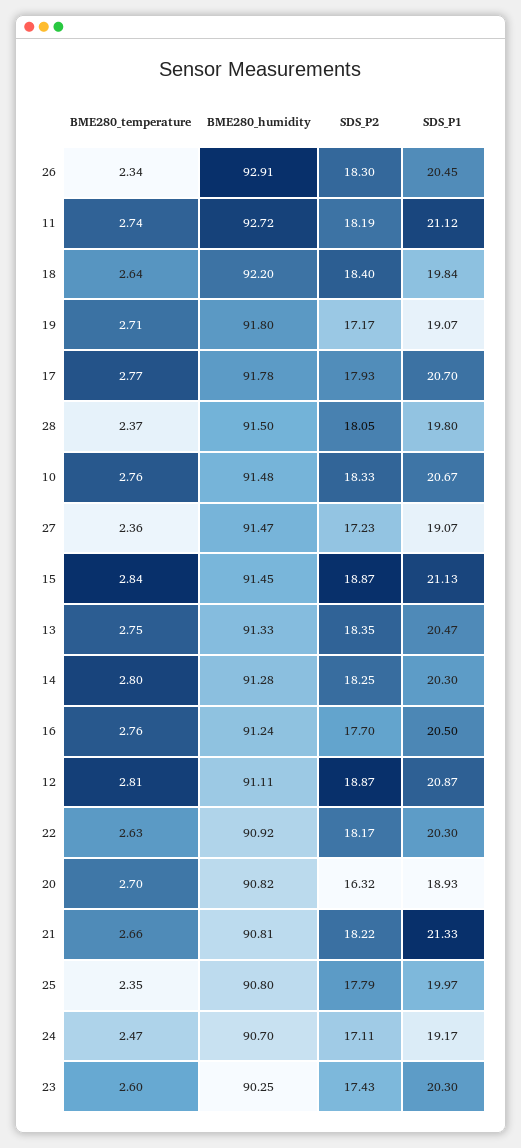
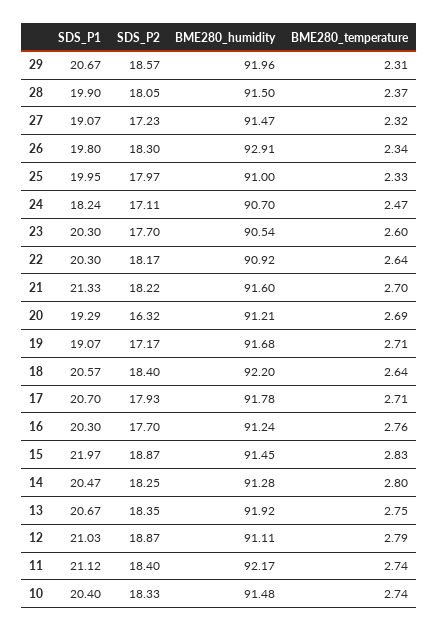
  {
    "BME280_temperature": {
      "26": 2.34,
      "11": 2.74,
      "18": 2.64,
      "19": 2.71,
-     "17": 2.77,
+     "17": 2.71,
      "28": 2.37,
-     "10": 2.76,
+     "10": 2.74,
-     "27": 2.36,
+     "27": 2.32,
-     "15": 2.84,
+     "15": 2.83,
      "13": 2.75,
      "14": 2.8,
      "16": 2.76,
-     "12": 2.81,
+     "12": 2.79,
-     "22": 2.63,
+     "22": 2.64,
-     "20": 2.7,
+     "20": 2.69,
-     "21": 2.66,
+     "21": 2.7,
-     "25": 2.35,
+     "25": 2.33,
      "24": 2.47,
-     "23": 2.6
+     "23": 2.6,
+     "29": 2.31
    },
    "BME280_humidity": {
      "26": 92.91,
-     "11": 92.72,
+     "11": 92.17,
      "18": 92.2,
-     "19": 91.8,
+     "19": 91.68,
      "17": 91.78,
      "28": 91.5,
      "10": 91.48,
      "27": 91.47,
      "15": 91.45,
-     "13": 91.33,
+     "13": 91.92,
      "14": 91.28,
      "16": 91.24,
      "12": 91.11,
      "22": 90.92,
-     "20": 90.82,
+     "20": 91.21,
-     "21": 90.81,
+     "21": 91.6,
-     "25": 90.8,
+     "25": 91,
      "24": 90.7,
-     "23": 90.25
+     "23": 90.54,
+     "29": 91.96
    },
    "SDS_P2": {
      "26": 18.3,
-     "11": 18.19,
+     "11": 18.4,
      "18": 18.4,
      "19": 17.17,
      "17": 17.93,
      "28": 18.05,
      "10": 18.33,
      "27": 17.23,
      "15": 18.87,
      "13": 18.35,
      "14": 18.25,
      "16": 17.7,
      "12": 18.87,
      "22": 18.17,
      "20": 16.32,
      "21": 18.22,
-     "25": 17.79,
+     "25": 17.97,
      "24": 17.11,
-     "23": 17.43
+     "23": 17.7,
+     "29": 18.57
    },
    "SDS_P1": {
-     "26": 20.45,
+     "26": 19.8,
      "11": 21.12,
-     "18": 19.84,
+     "18": 20.57,
      "19": 19.07,
      "17": 20.7,
-     "28": 19.8,
+     "28": 19.9,
-     "10": 20.67,
+     "10": 20.4,
      "27": 19.07,
-     "15": 21.13,
+     "15": 21.97,
-     "13": 20.47,
+     "13": 20.67,
-     "14": 20.3,
+     "14": 20.47,
-     "16": 20.5,
+     "16": 20.3,
-     "12": 20.87,
+     "12": 21.03,
      "22": 20.3,
-     "20": 18.93,
+     "20": 19.29,
      "21": 21.33,
-     "25": 19.97,
+     "25": 19.95,
-     "24": 19.17,
+     "24": 18.24,
-     "23": 20.3
+     "23": 20.3,
+     "29": 20.67
    }
  }

